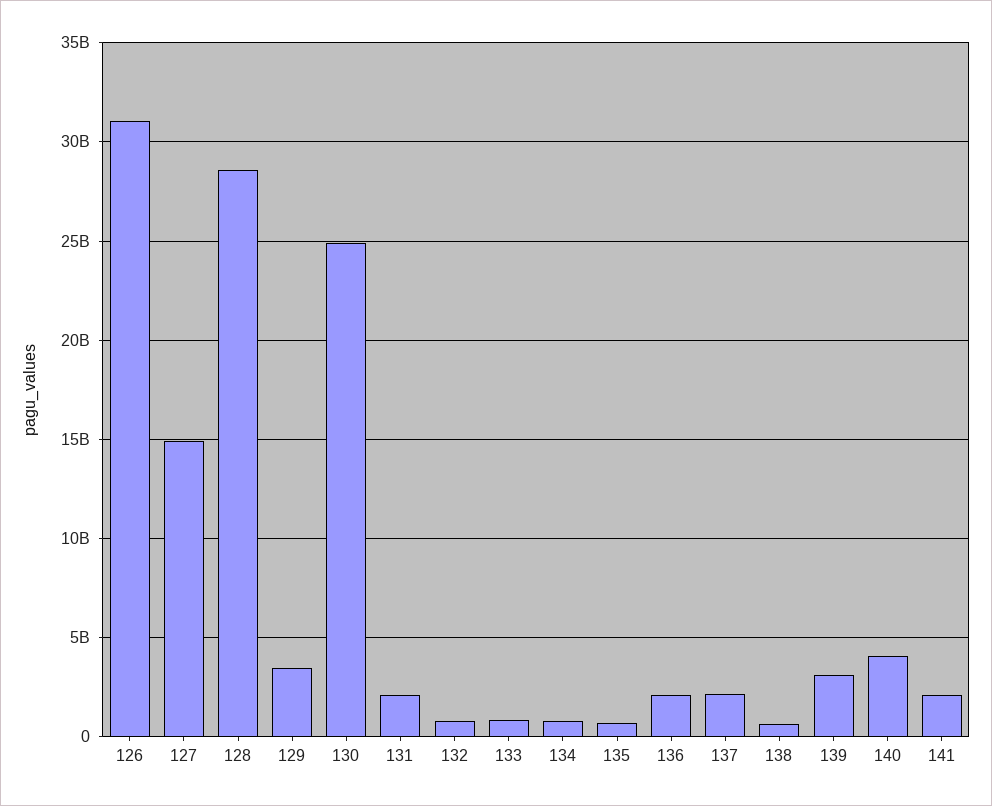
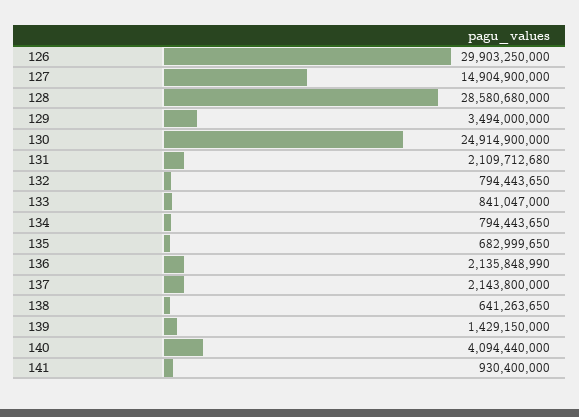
  {
-   "126": 31000000000,
+   "126": 29903250000,
    "127": 14904900000,
    "128": 28580680000,
    "129": 3494000000,
    "130": 24914900000,
    "131": 2109712680,
    "132": 794443650,
    "133": 841047000,
    "134": 794443650,
    "135": 682999650,
    "136": 2135848990,
    "137": 2143800000,
    "138": 641263650,
-   "139": 3000000000,
+   "139": 1429150000,
    "140": 4094440000,
-   "141": 2000000000
+   "141": 930400000
  }

